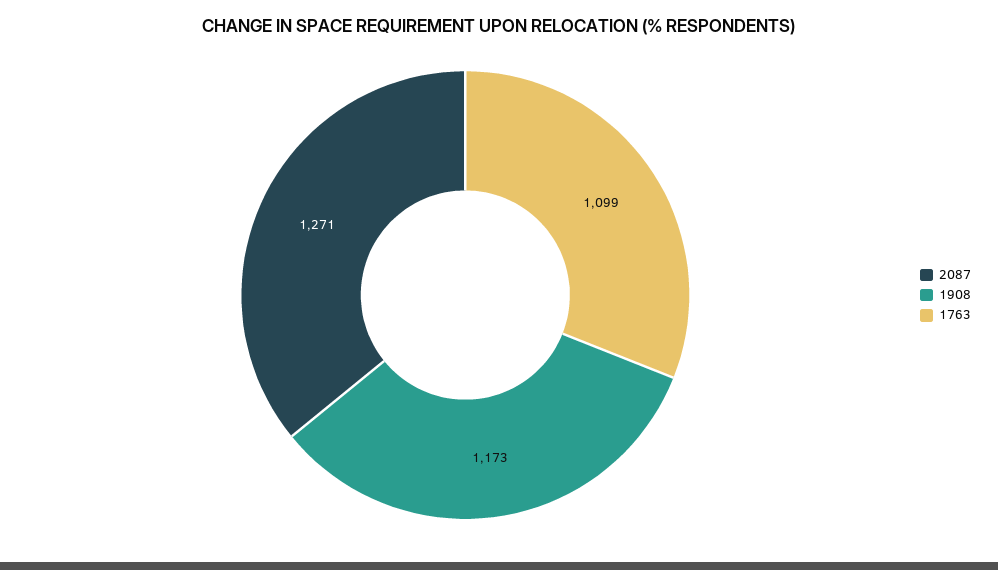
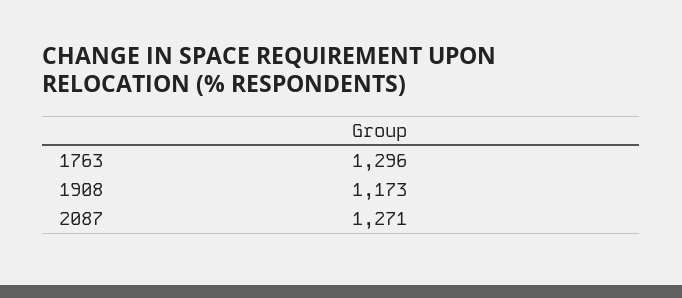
  {
    "2087": 1271,
    "1908": 1173,
-   "1763": 1099
+   "1763": 1296
  }

